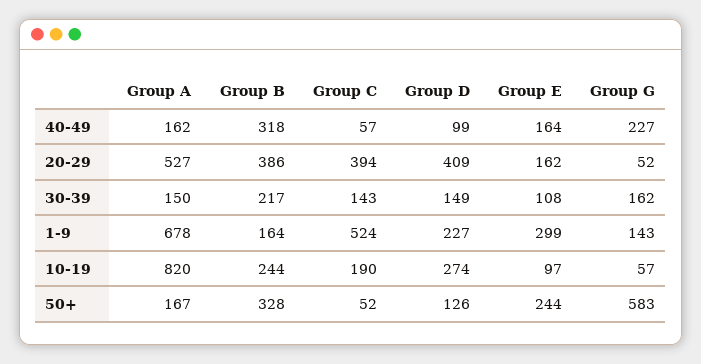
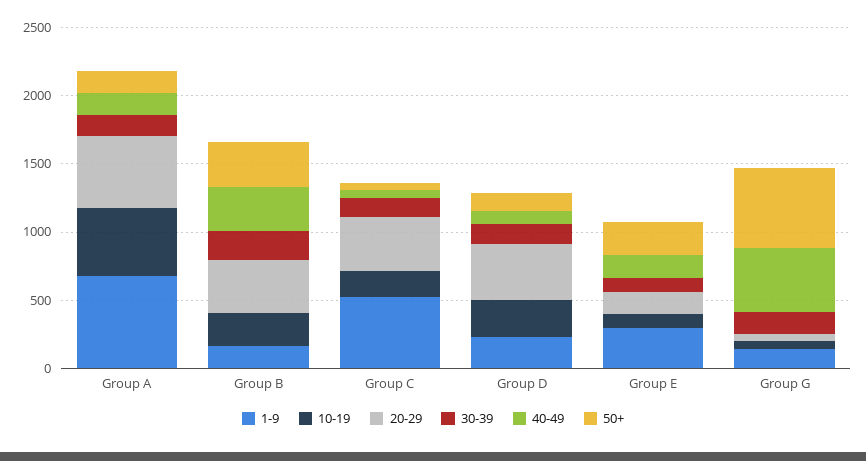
  {
    "40-49": {
      "Group A": 162,
      "Group B": 318,
      "Group C": 57,
      "Group D": 99,
      "Group E": 164,
-     "Group G": 227
+     "Group G": 500
    },
    "20-29": {
      "Group A": 527,
      "Group B": 386,
      "Group C": 394,
      "Group D": 409,
      "Group E": 162,
      "Group G": 52
    },
    "30-39": {
      "Group A": 150,
      "Group B": 217,
      "Group C": 143,
      "Group D": 149,
      "Group E": 108,
      "Group G": 162
    },
    "1-9": {
      "Group A": 678,
      "Group B": 164,
      "Group C": 524,
      "Group D": 227,
      "Group E": 299,
      "Group G": 143
    },
    "10-19": {
-     "Group A": 820,
+     "Group A": 500,
      "Group B": 244,
      "Group C": 190,
      "Group D": 274,
      "Group E": 97,
      "Group G": 57
    },
    "50+": {
      "Group A": 167,
      "Group B": 328,
      "Group C": 52,
      "Group D": 126,
      "Group E": 244,
      "Group G": 583
    }
  }

